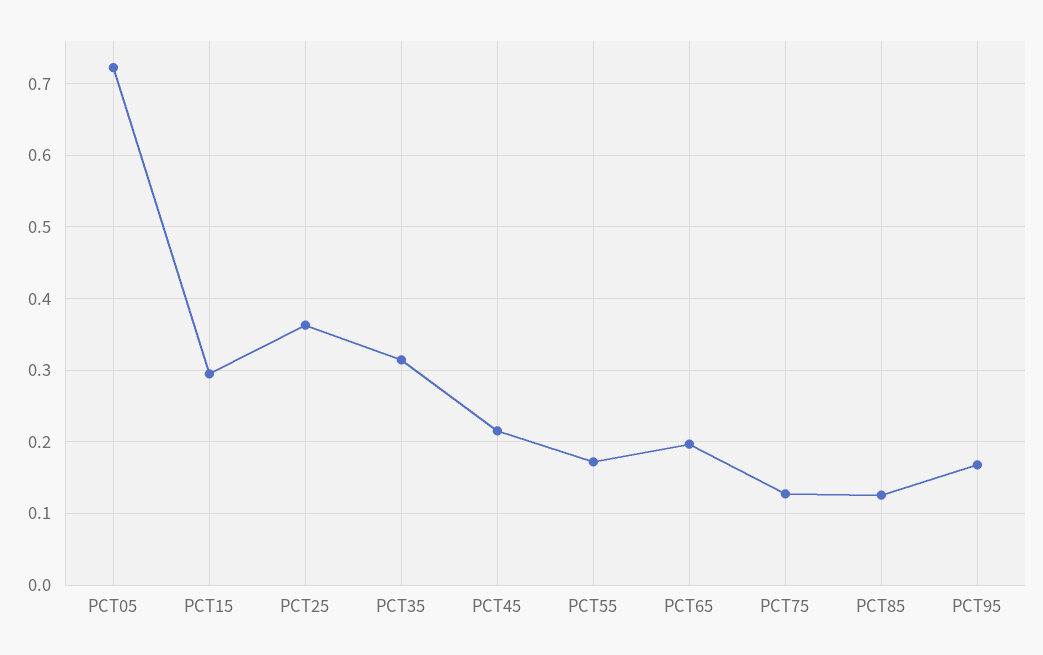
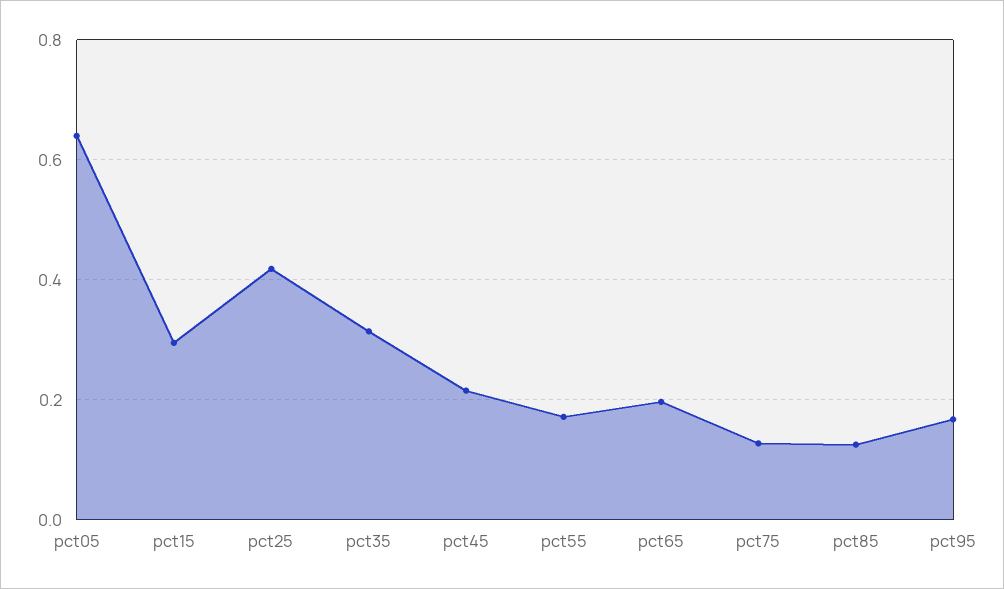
  {
-   "PCT05": 0.72,
+   "PCT05": 0.64,
    "PCT15": 0.29,
-   "PCT25": 0.36,
+   "PCT25": 0.42,
    "PCT35": 0.31,
    "PCT45": 0.22,
    "PCT55": 0.17,
    "PCT65": 0.2,
    "PCT75": 0.13,
    "PCT85": 0.13,
    "PCT95": 0.17
  }

